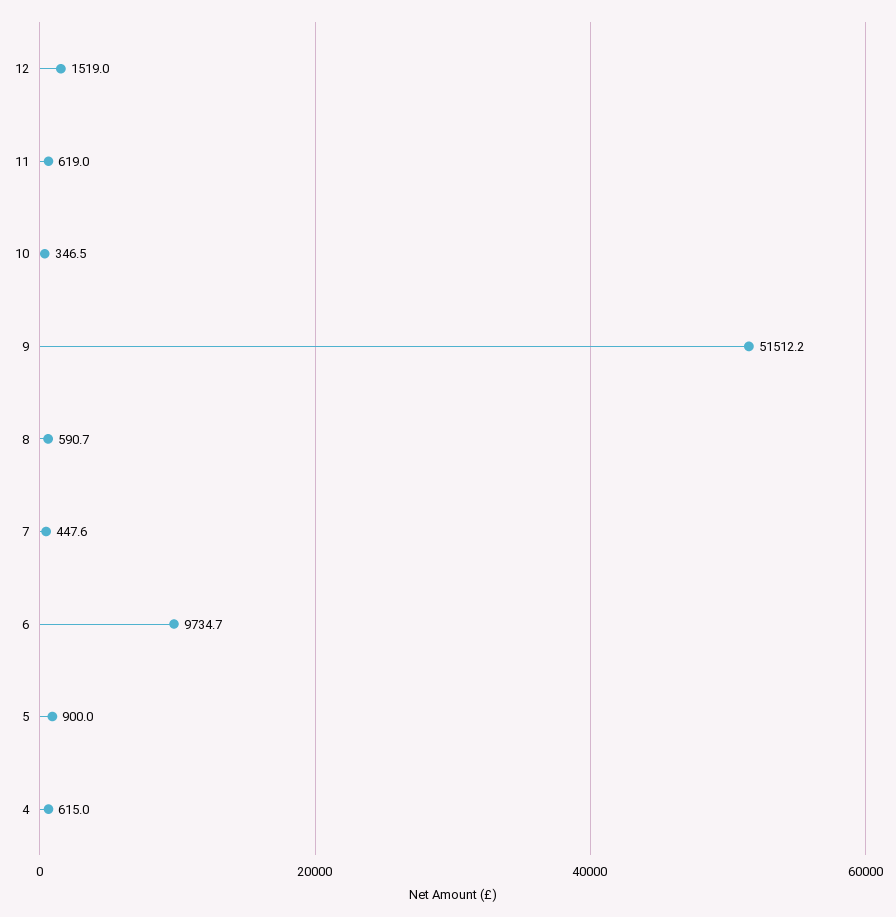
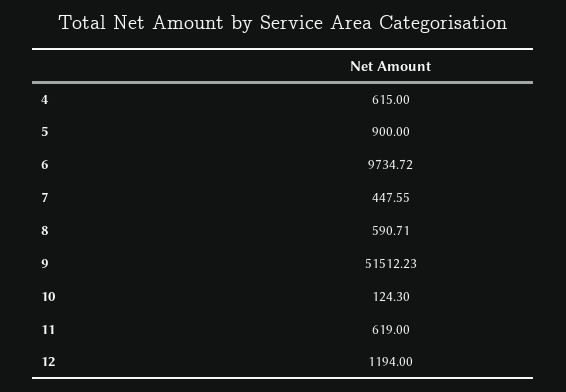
  {
-   "12": 1519,
+   "12": 1194,
    "11": 619,
-   "10": 346.5,
+   "10": 124.3,
    "9": 51512.23,
    "8": 590.71,
    "7": 447.55,
    "6": 9734.72,
    "5": 900,
    "4": 615
  }

